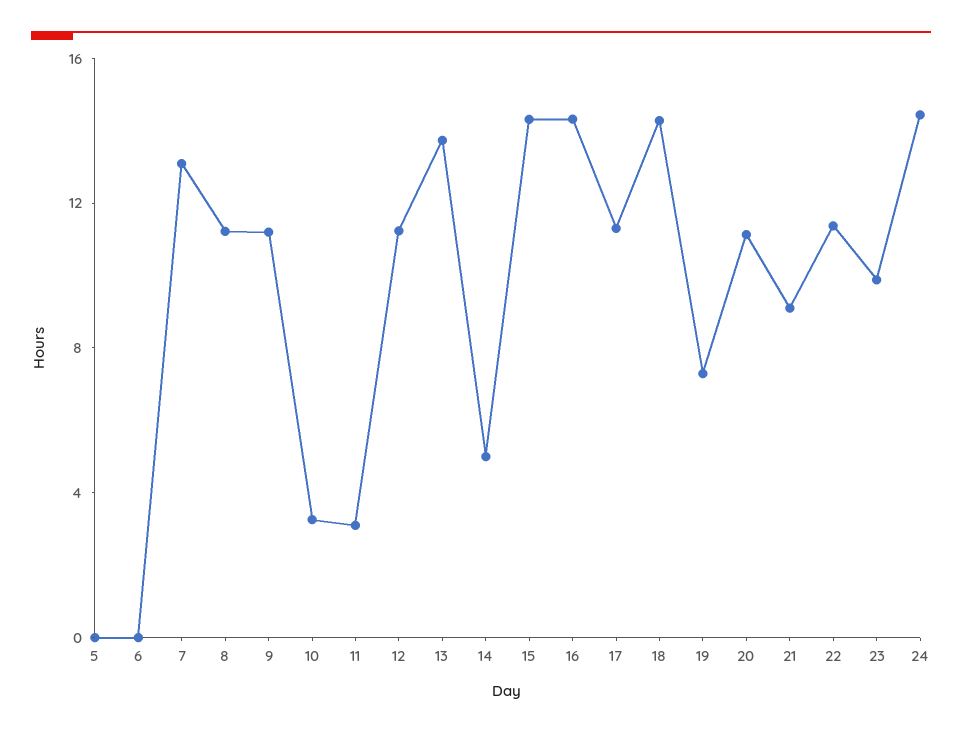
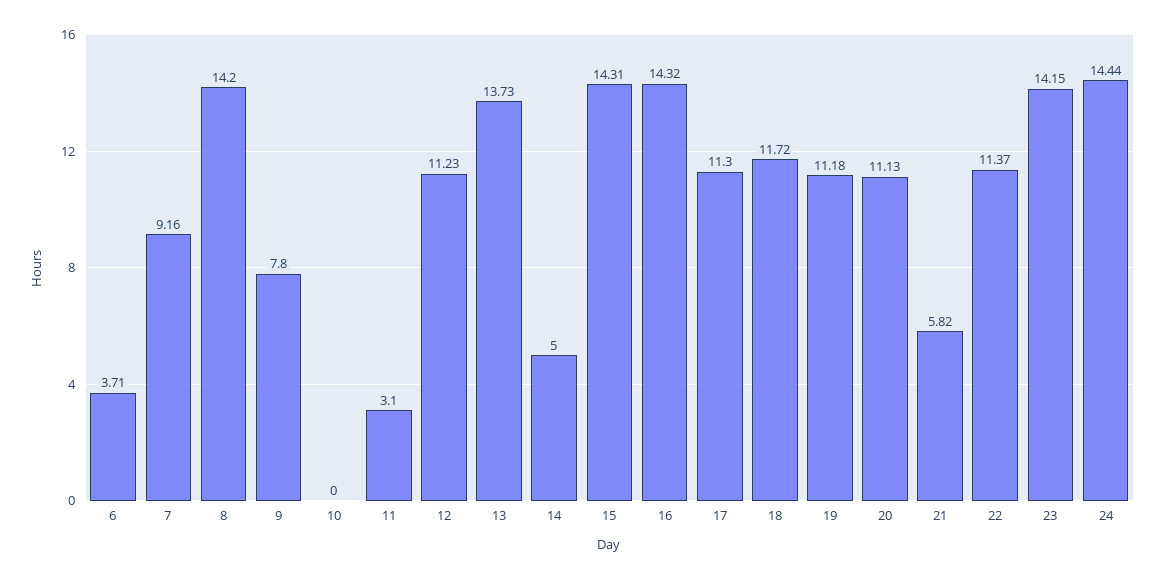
  {
-   "5": 0,
-   "6": 0,
+   "6": 3.71,
-   "7": 13,
+   "7": 9.16,
-   "8": 11,
+   "8": 14.2,
-   "9": 11,
+   "9": 7.8,
-   "10": 3,
+   "10": 0,
    "11": 3.1,
    "12": 11.23,
    "13": 13.73,
    "14": 5,
    "15": 14.31,
    "16": 14.32,
    "17": 11.3,
-   "18": 14,
+   "18": 11.72,
-   "19": 7,
+   "19": 11.18,
    "20": 11.13,
-   "21": 9,
+   "21": 5.82,
    "22": 11.37,
-   "23": 10,
+   "23": 14.15,
    "24": 14.44
  }

